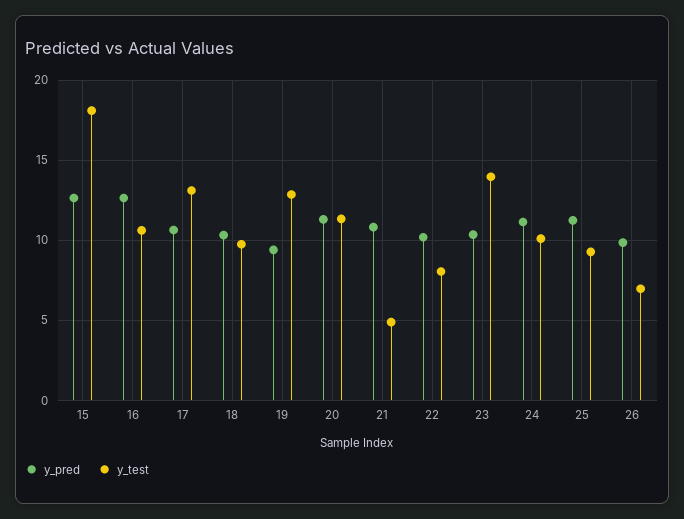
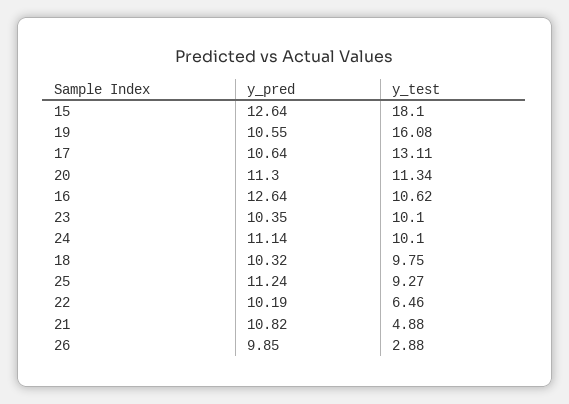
  {
    "y_pred": {
      "15": 12.64,
      "16": 12.64,
      "17": 10.64,
      "18": 10.32,
-     "19": 9.5,
+     "19": 10.55,
      "20": 11.3,
      "21": 10.82,
      "22": 10.19,
      "23": 10.35,
      "24": 11.14,
      "25": 11.24,
      "26": 9.85
    },
    "y_test": {
      "15": 18.1,
      "16": 10.62,
      "17": 13.11,
      "18": 9.75,
-     "19": 13,
+     "19": 16.08,
      "20": 11.34,
      "21": 4.88,
-     "22": 8,
+     "22": 6.46,
-     "23": 14,
+     "23": 10.1,
      "24": 10.1,
      "25": 9.27,
-     "26": 7
+     "26": 2.88
    }
  }

